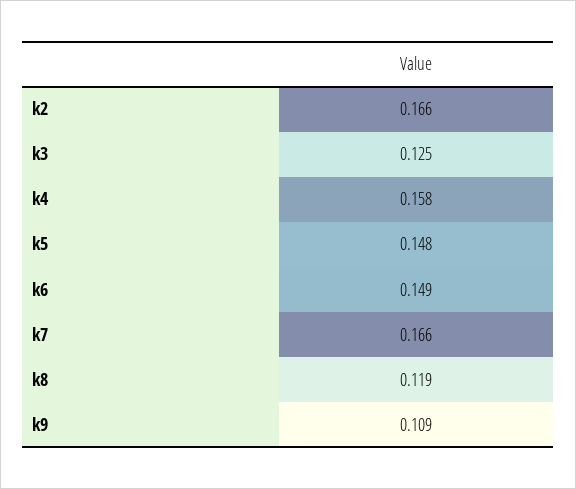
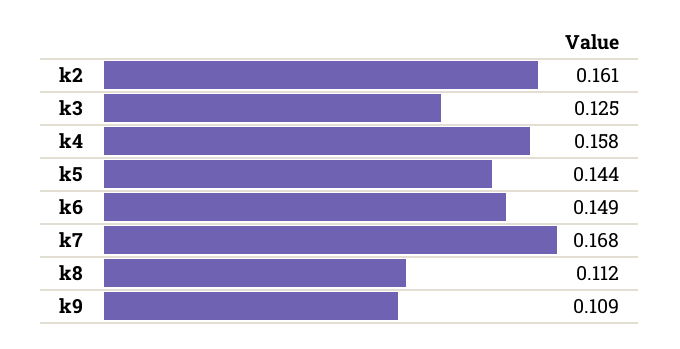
  {
-   "k2": 0.166,
+   "k2": 0.161,
    "k3": 0.125,
    "k4": 0.158,
-   "k5": 0.148,
+   "k5": 0.144,
    "k6": 0.149,
-   "k7": 0.166,
+   "k7": 0.168,
-   "k8": 0.119,
+   "k8": 0.112,
    "k9": 0.109
  }

